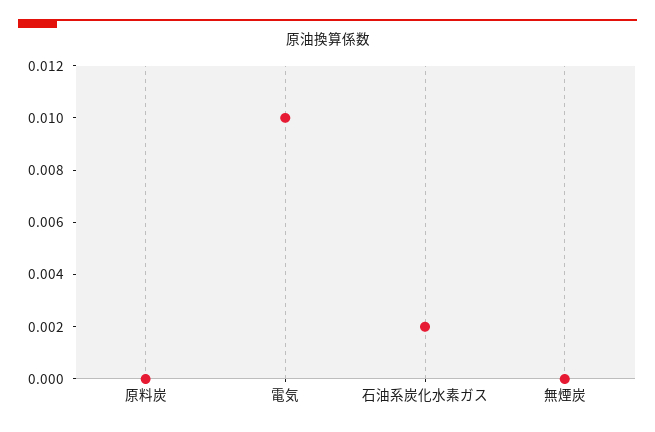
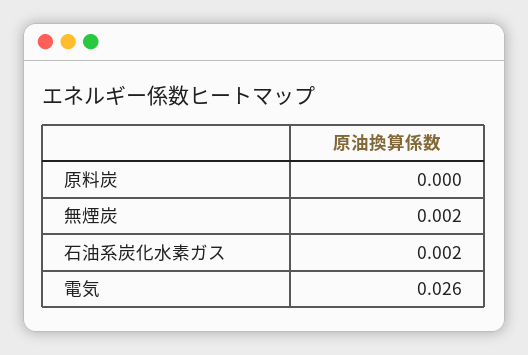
  {
    "原料炭": 0,
-   "電気": 0.01,
+   "電気": 0.026,
    "石油系炭化水素ガス": 0.002,
-   "無煙炭": 0
+   "無煙炭": 0.002
  }

